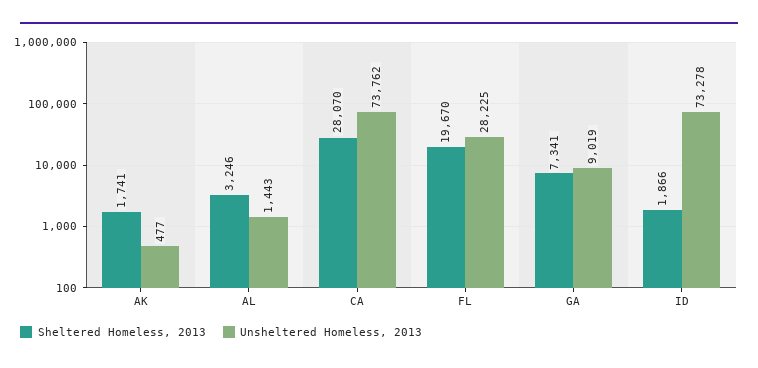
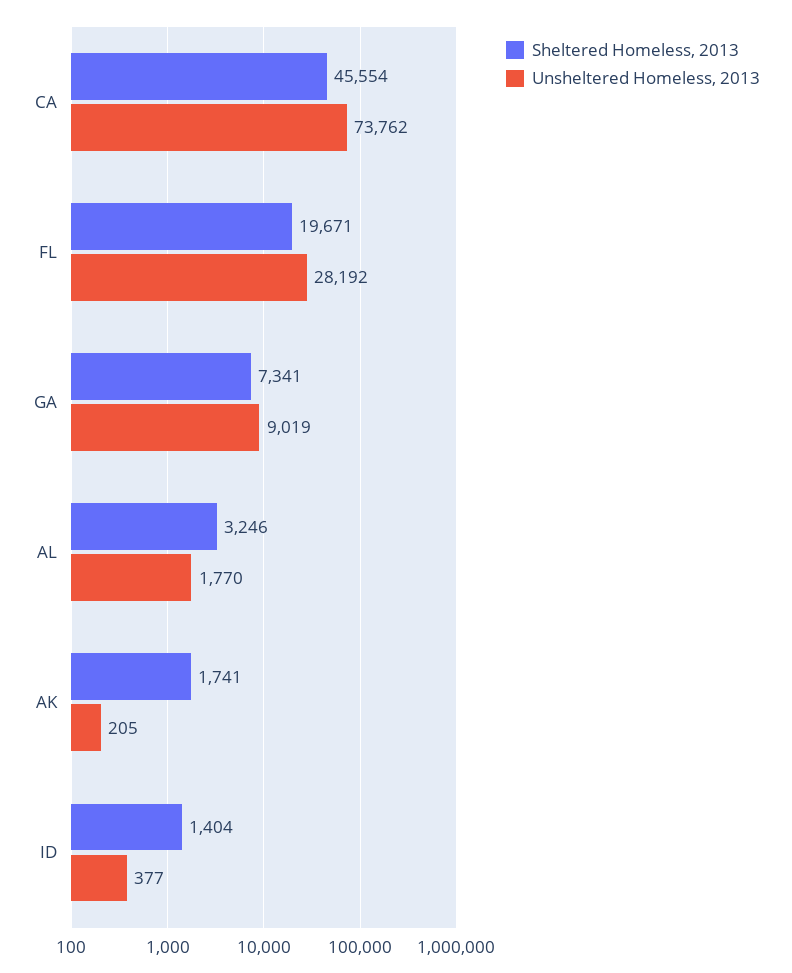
  {
    "Sheltered Homeless, 2013": {
      "AK": 1741,
      "AL": 3246,
-     "CA": 28070,
+     "CA": 45554,
-     "FL": 19670,
+     "FL": 19671,
      "GA": 7341,
-     "ID": 1866
+     "ID": 1404
    },
    "Unsheltered Homeless, 2013": {
-     "AK": 477,
+     "AK": 205,
-     "AL": 1443,
+     "AL": 1770,
      "CA": 73762,
-     "FL": 28225,
+     "FL": 28192,
      "GA": 9019,
-     "ID": 73278
+     "ID": 377
    }
  }

